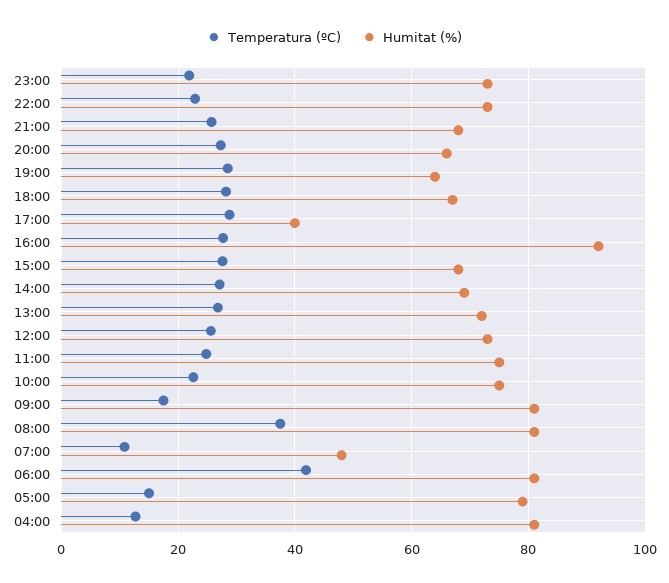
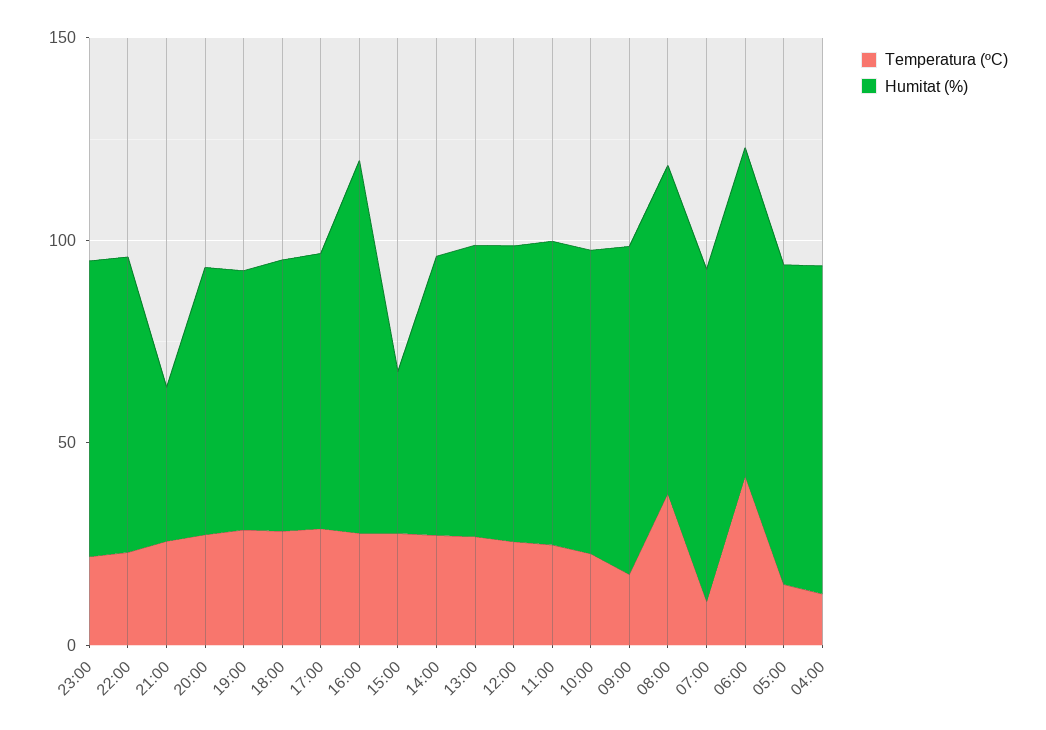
  {
    "Temperatura (ºC)": {
      "23:00": 22,
      "22:00": 22,
      "21:00": 26,
      "20:00": 28,
      "19:00": 28,
      "18:00": 28,
      "17:00": 28,
      "16:00": 28,
      "15:00": 28,
      "14:00": 28,
      "13:00": 26,
      "12:00": 26,
      "11:00": 24,
      "10:00": 22,
      "09:00": 18,
      "08:00": 38,
      "07:00": 10,
      "06:00": 42,
      "05:00": 16,
      "04:00": 12
    },
    "Humitat (%)": {
      "23:00": 74,
      "22:00": 74,
-     "21:00": 68,
+     "21:00": 40,
      "20:00": 66,
      "19:00": 64,
      "18:00": 68,
-     "17:00": 40,
+     "17:00": 70,
      "16:00": 92,
-     "15:00": 68,
+     "15:00": 40,
      "14:00": 70,
      "13:00": 72,
      "12:00": 74,
      "11:00": 76,
      "10:00": 76,
      "09:00": 82,
      "08:00": 82,
-     "07:00": 48,
+     "07:00": 80,
      "06:00": 82,
      "05:00": 80,
      "04:00": 82
    }
  }

